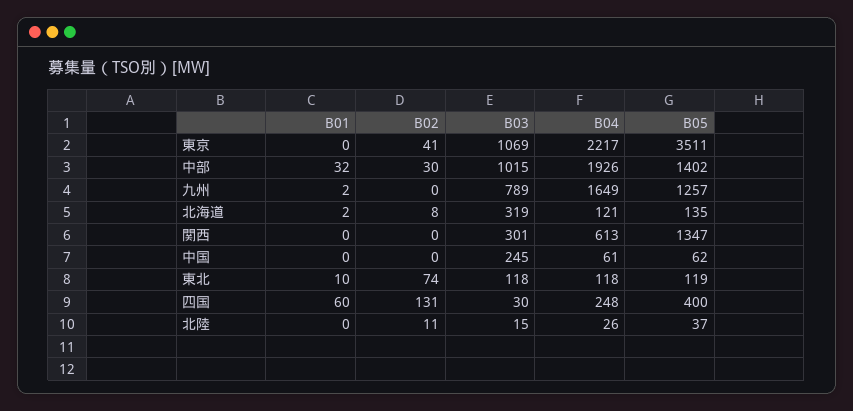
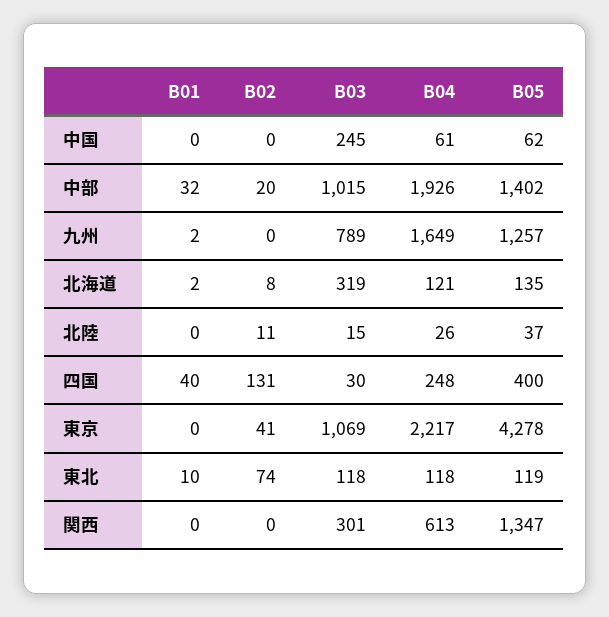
  {
    "B01": {
      "東京": 0,
      "中部": 32,
      "九州": 2,
      "北海道": 2,
      "関西": 0,
      "中国": 0,
      "東北": 10,
-     "四国": 60,
+     "四国": 40,
      "北陸": 0
    },
    "B02": {
      "東京": 41,
-     "中部": 30,
+     "中部": 20,
      "九州": 0,
      "北海道": 8,
      "関西": 0,
      "中国": 0,
      "東北": 74,
      "四国": 131,
      "北陸": 11
    },
    "B03": {
      "東京": 1069,
      "中部": 1015,
      "九州": 789,
      "北海道": 319,
      "関西": 301,
      "中国": 245,
      "東北": 118,
      "四国": 30,
      "北陸": 15
    },
    "B04": {
      "東京": 2217,
      "中部": 1926,
      "九州": 1649,
      "北海道": 121,
      "関西": 613,
      "中国": 61,
      "東北": 118,
      "四国": 248,
      "北陸": 26
    },
    "B05": {
-     "東京": 3511,
+     "東京": 4278,
      "中部": 1402,
      "九州": 1257,
      "北海道": 135,
      "関西": 1347,
      "中国": 62,
      "東北": 119,
      "四国": 400,
      "北陸": 37
    }
  }

